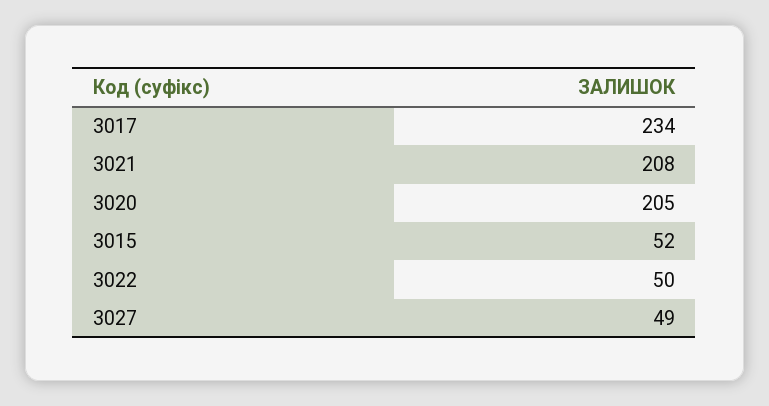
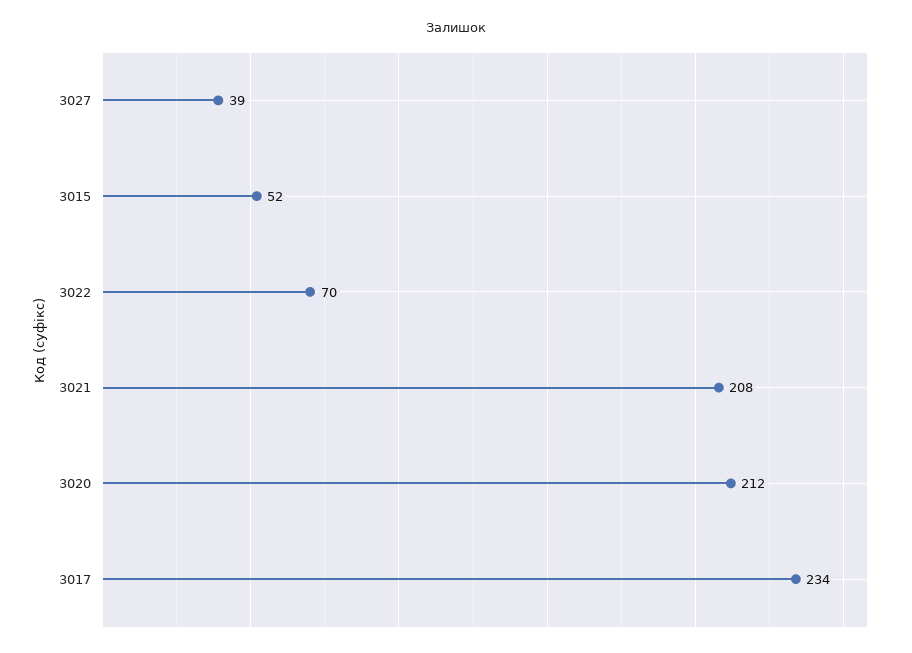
  {
    "3017": 234,
    "3021": 208,
-   "3020": 205,
+   "3020": 212,
    "3015": 52,
-   "3022": 50,
+   "3022": 70,
-   "3027": 49
+   "3027": 39
  }

